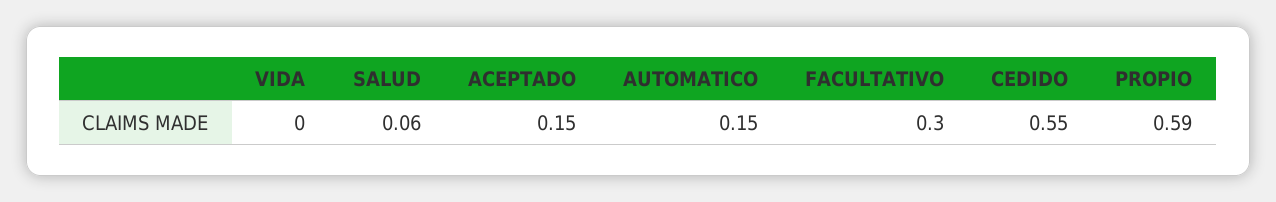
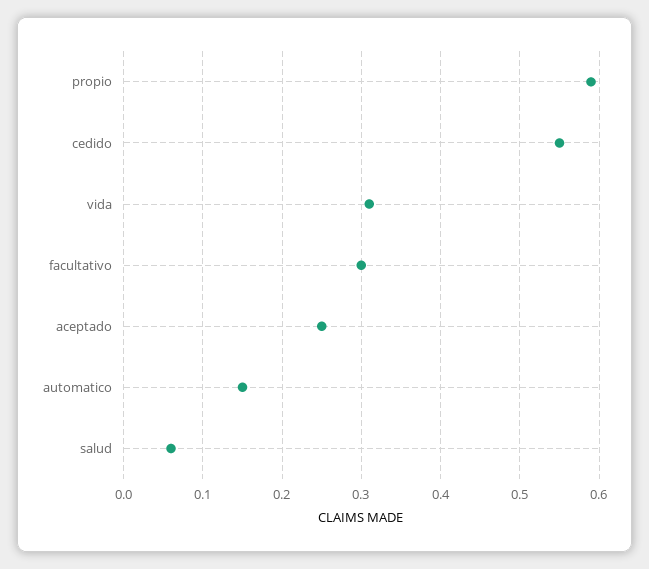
  {
-   "VIDA": 0,
+   "VIDA": 0.31,
    "SALUD": 0.06,
-   "ACEPTADO": 0.15,
+   "ACEPTADO": 0.25,
    "AUTOMATICO": 0.15,
    "FACULTATIVO": 0.3,
    "CEDIDO": 0.55,
    "PROPIO": 0.59
  }

